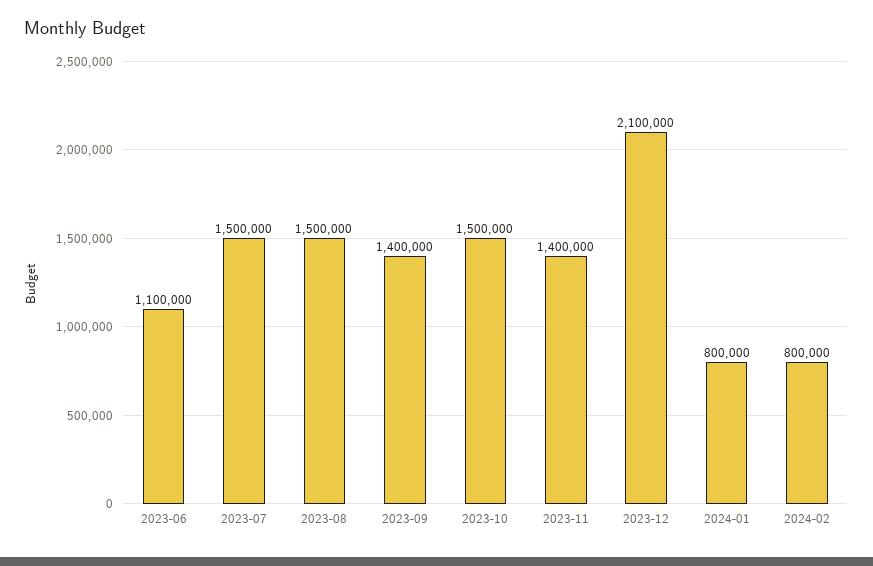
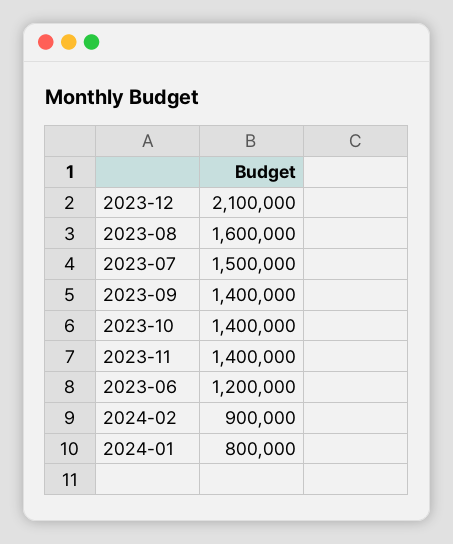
  {
-   "2023-06": 1100000,
+   "2023-06": 1200000,
    "2023-07": 1500000,
-   "2023-08": 1500000,
+   "2023-08": 1600000,
    "2023-09": 1400000,
-   "2023-10": 1500000,
+   "2023-10": 1400000,
    "2023-11": 1400000,
    "2023-12": 2100000,
    "2024-01": 800000,
-   "2024-02": 800000
+   "2024-02": 900000
  }

